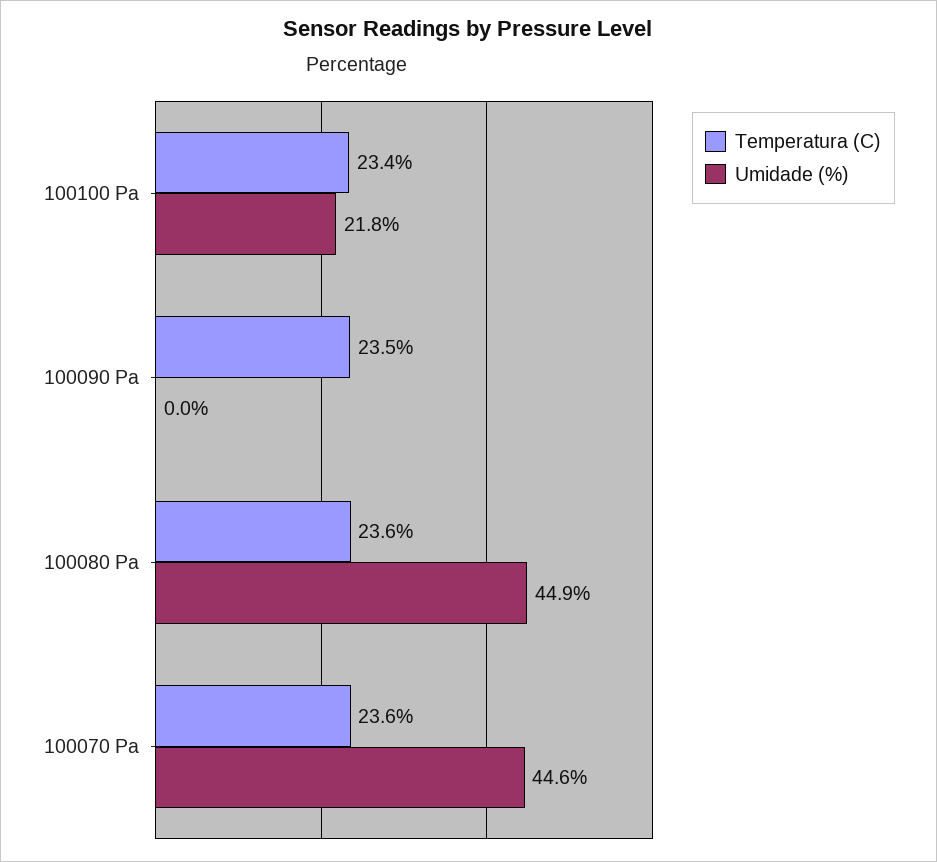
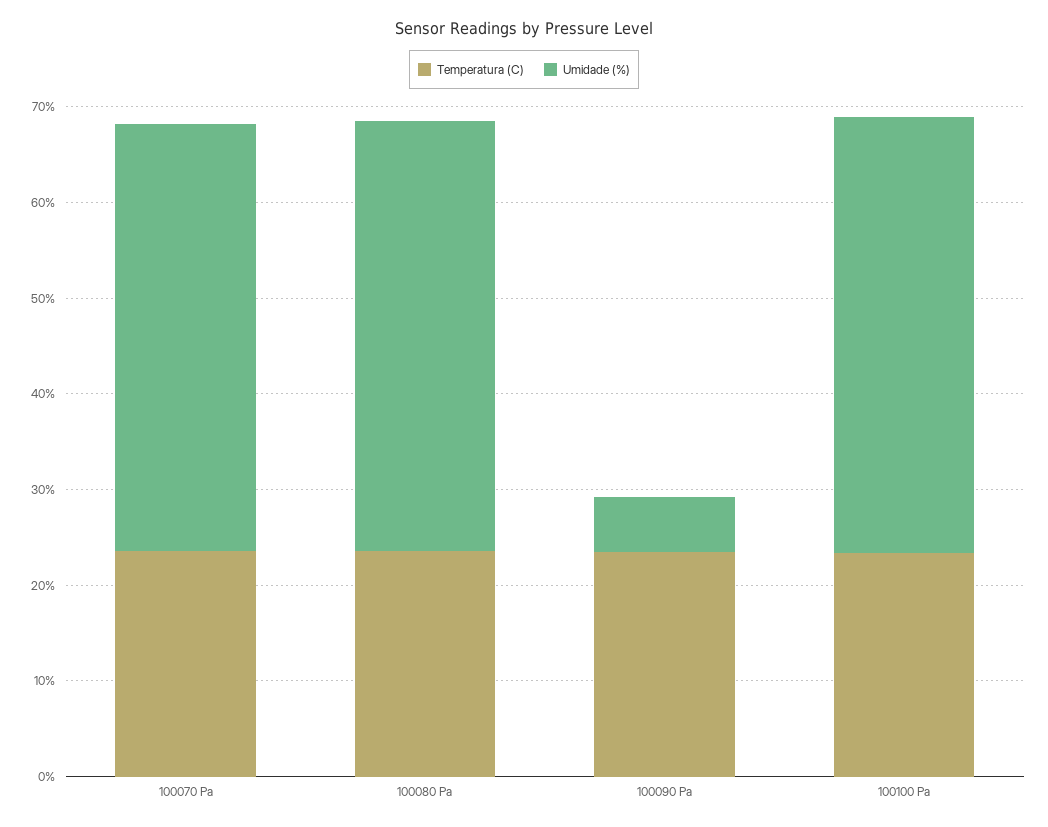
  {
    "Temperatura (C)": {
      "100100 Pa": 23.4,
      "100090 Pa": 23.5,
      "100080 Pa": 23.6,
      "100070 Pa": 23.6
    },
    "Umidade (%)": {
-     "100100 Pa": 21.8,
+     "100100 Pa": 46,
-     "100090 Pa": 0,
+     "100090 Pa": 6,
      "100080 Pa": 44.9,
      "100070 Pa": 44.6
    }
  }

